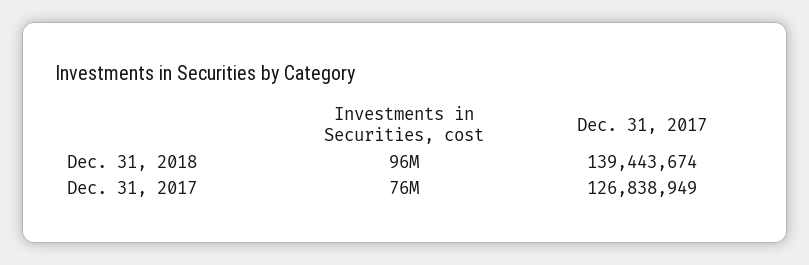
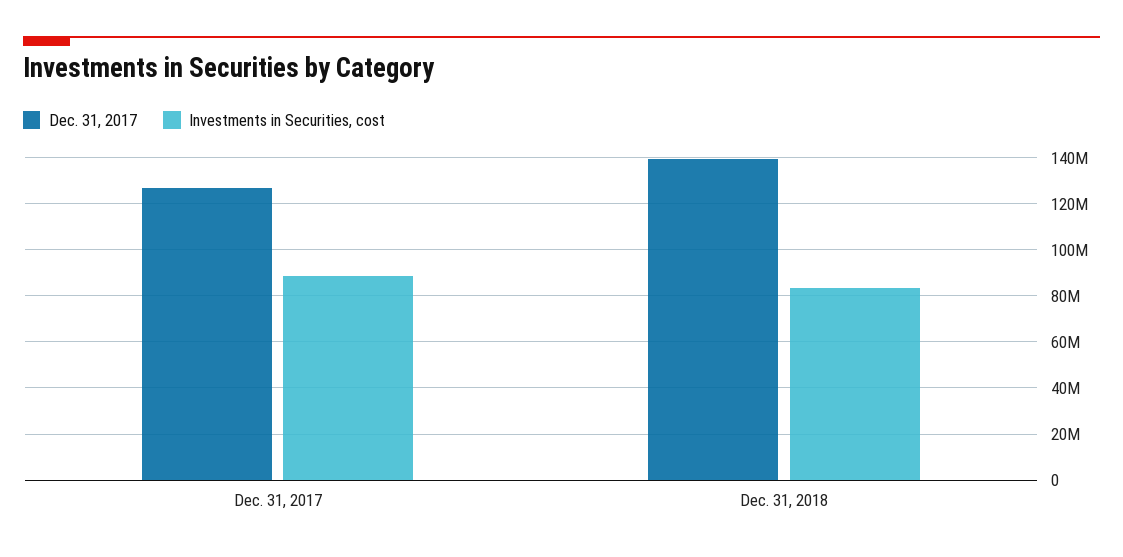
  {
    "Investments in Securities, cost": {
-     "Dec. 31, 2018": 96000000,
+     "Dec. 31, 2018": 85000000,
-     "Dec. 31, 2017": 76000000
+     "Dec. 31, 2017": 90000000
    },
    "Dec. 31, 2017": {
      "Dec. 31, 2018": 139443674,
      "Dec. 31, 2017": 126838949
    }
  }

